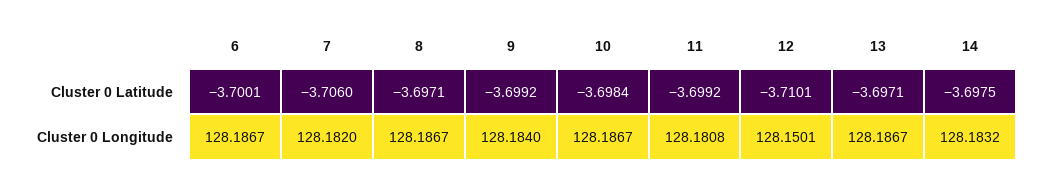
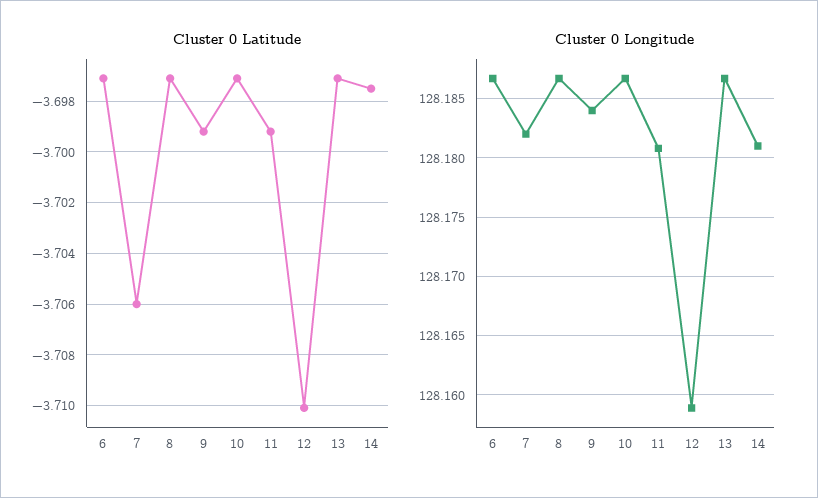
  {
    "Cluster 0 Latitude": {
-     "6": -3.7001,
+     "6": -3.697,
      "7": -3.706,
      "8": -3.6971,
      "9": -3.6992,
-     "10": -3.6984,
+     "10": -3.697,
      "11": -3.6992,
      "12": -3.7101,
      "13": -3.6971,
      "14": -3.6975
    },
    "Cluster 0 Longitude": {
      "6": 128.1867,
      "7": 128.182,
      "8": 128.1867,
      "9": 128.184,
      "10": 128.1867,
      "11": 128.1808,
-     "12": 128.1501,
+     "12": 128.159,
      "13": 128.1867,
-     "14": 128.1832
+     "14": 128.181
    }
  }

